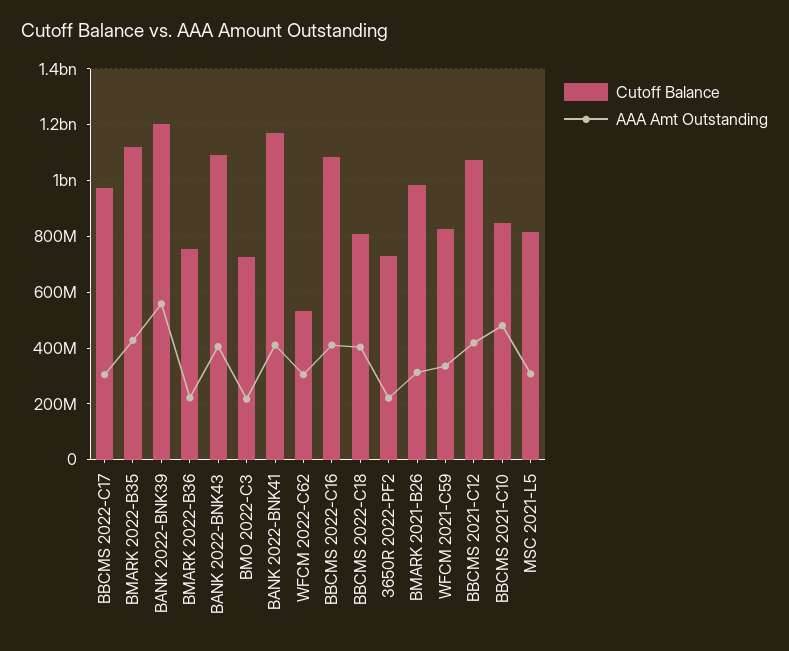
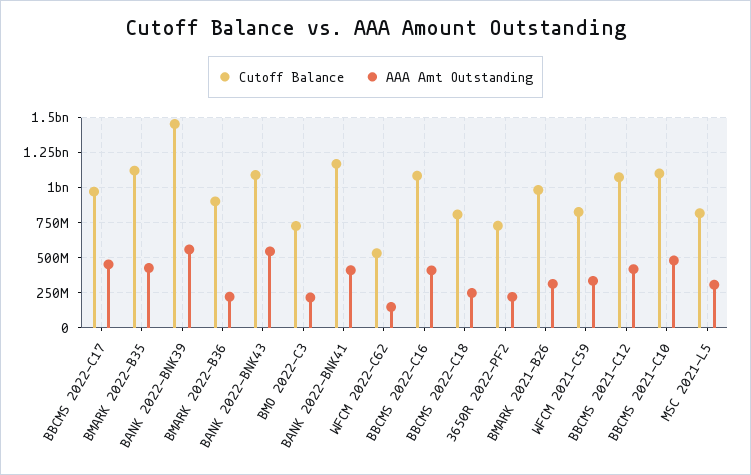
  {
    "Cutoff Balance": {
      "BBCMS 2022-C17": 975000000,
      "BMARK 2022-B35": 1125000000,
-     "BANK 2022-BNK39": 1200000000,
+     "BANK 2022-BNK39": 1450000000,
-     "BMARK 2022-B36": 750000000,
+     "BMARK 2022-B36": 900000000,
      "BANK 2022-BNK43": 1100000000,
      "BMO 2022-C3": 725000000,
      "BANK 2022-BNK41": 1175000000,
      "WFCM 2022-C62": 525000000,
      "BBCMS 2022-C16": 1075000000,
      "BBCMS 2022-C18": 800000000,
      "3650R 2022-PF2": 725000000,
      "BMARK 2021-B26": 975000000,
      "WFCM 2021-C59": 825000000,
      "BBCMS 2021-C12": 1075000000,
-     "BBCMS 2021-C10": 850000000,
+     "BBCMS 2021-C10": 1100000000,
      "MSC 2021-L5": 825000000
    },
    "AAA Amt Outstanding": {
-     "BBCMS 2022-C17": 300000000,
+     "BBCMS 2022-C17": 450000000,
      "BMARK 2022-B35": 425000000,
      "BANK 2022-BNK39": 550000000,
      "BMARK 2022-B36": 225000000,
-     "BANK 2022-BNK43": 400000000,
+     "BANK 2022-BNK43": 550000000,
      "BMO 2022-C3": 225000000,
      "BANK 2022-BNK41": 400000000,
-     "WFCM 2022-C62": 300000000,
+     "WFCM 2022-C62": 150000000,
      "BBCMS 2022-C16": 400000000,
-     "BBCMS 2022-C18": 400000000,
+     "BBCMS 2022-C18": 250000000,
      "3650R 2022-PF2": 225000000,
      "BMARK 2021-B26": 325000000,
      "WFCM 2021-C59": 325000000,
      "BBCMS 2021-C12": 425000000,
      "BBCMS 2021-C10": 475000000,
      "MSC 2021-L5": 300000000
    }
  }

